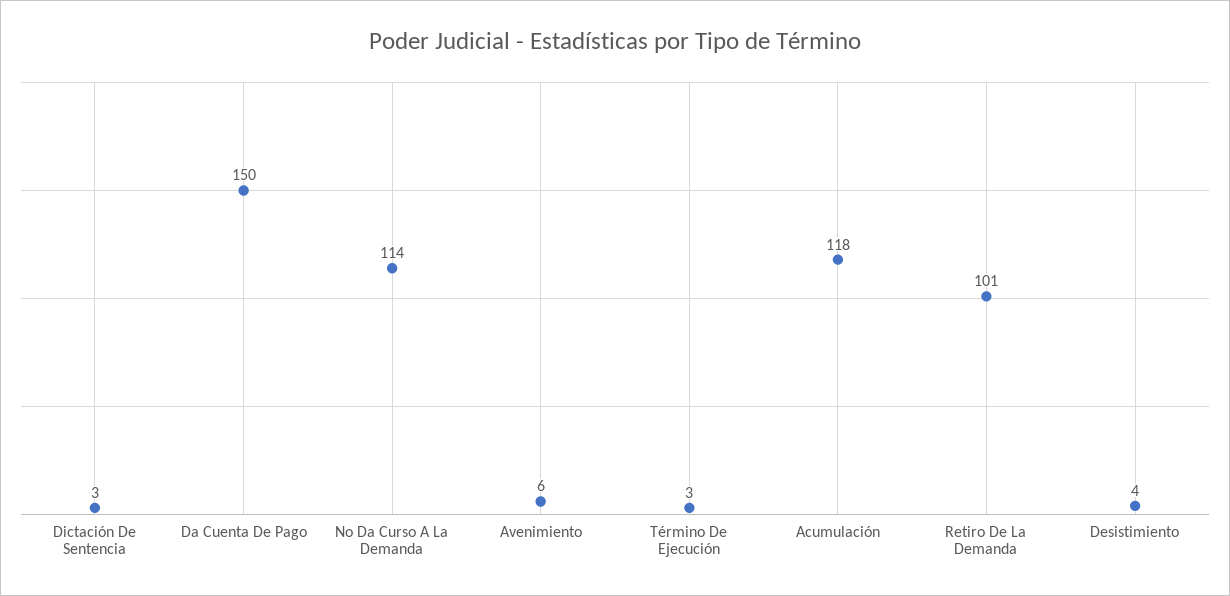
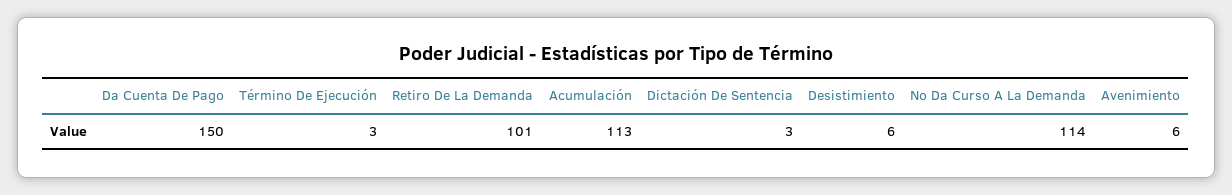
  {
    "Dictación De Sentencia": 3,
    "Da Cuenta De Pago": 150,
    "No Da Curso A La Demanda": 114,
    "Avenimiento": 6,
    "Término De Ejecución": 3,
-   "Acumulación": 118,
+   "Acumulación": 113,
    "Retiro De La Demanda": 101,
-   "Desistimiento": 4
+   "Desistimiento": 6
  }

